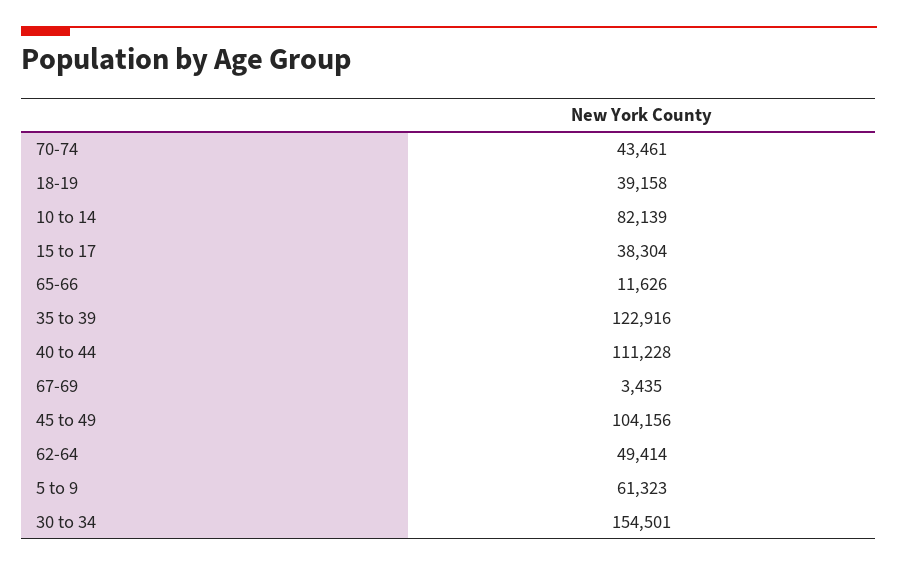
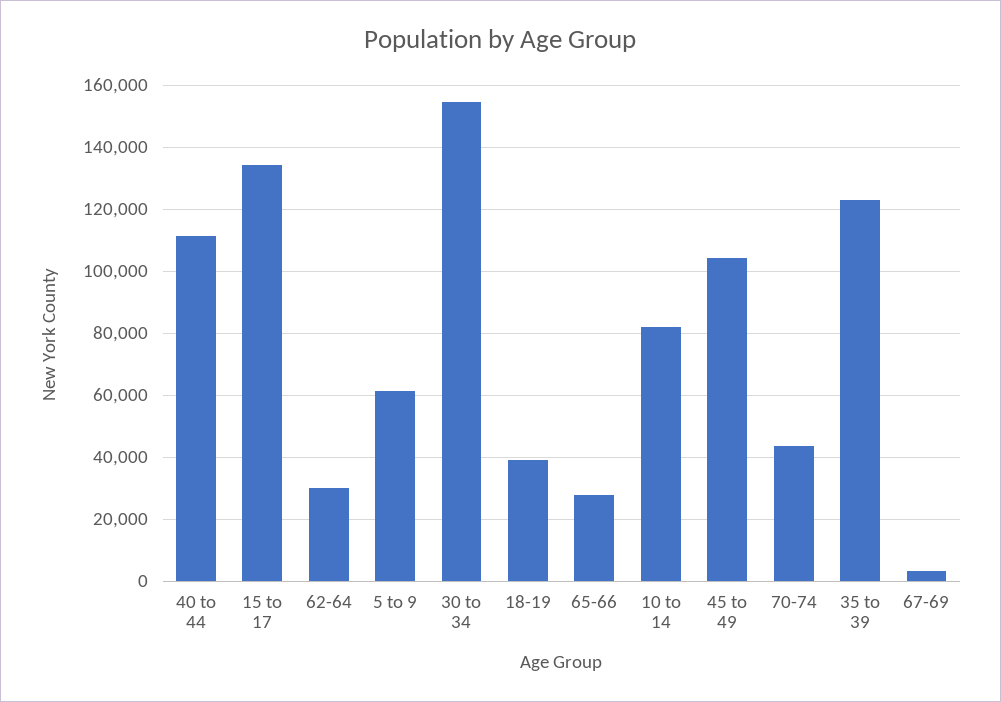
  {
    "70-74": 43461,
    "18-19": 39158,
    "10 to 14": 82139,
-   "15 to 17": 38304,
+   "15 to 17": 134000,
-   "65-66": 11626,
+   "65-66": 28000,
    "35 to 39": 122916,
    "40 to 44": 111228,
    "67-69": 3435,
    "45 to 49": 104156,
-   "62-64": 49414,
+   "62-64": 30000,
    "5 to 9": 61323,
    "30 to 34": 154501
  }

